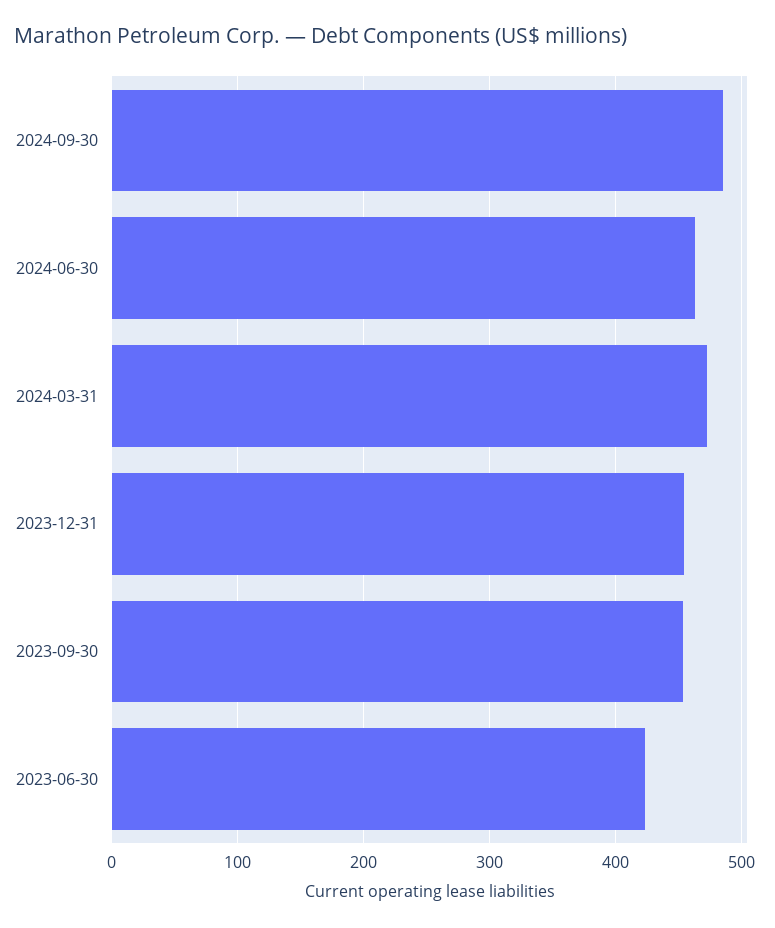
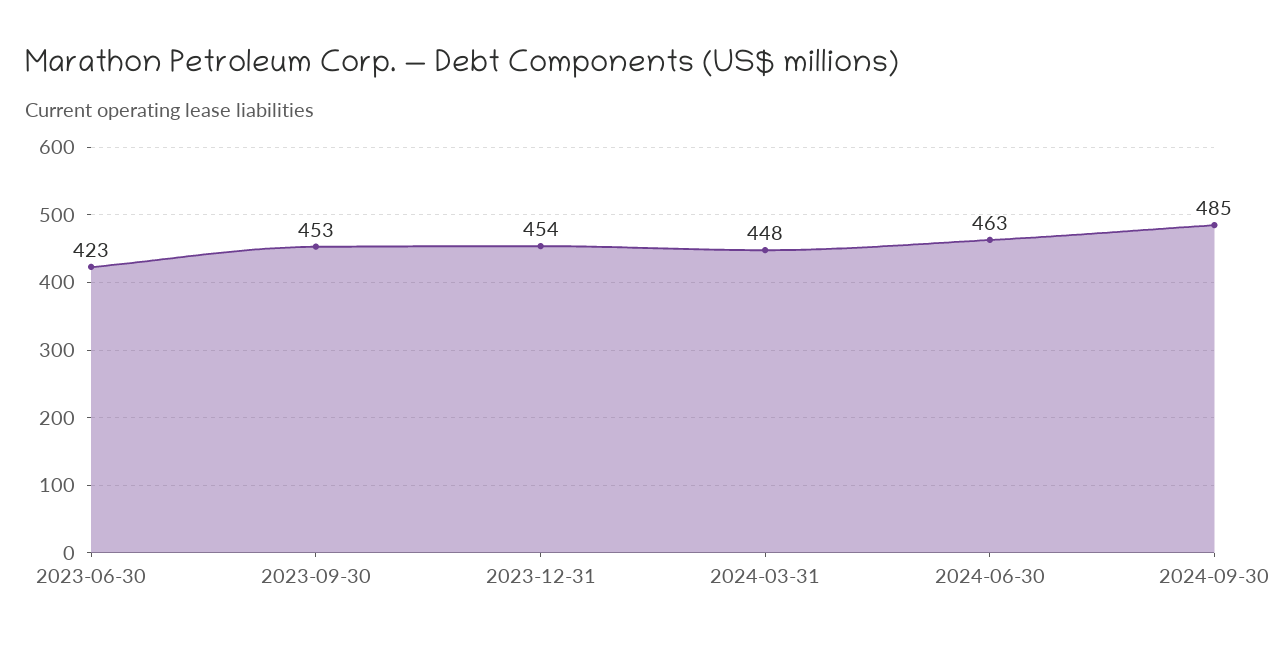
  {
    "2024-09-30": 485,
    "2024-06-30": 463,
-   "2024-03-31": 470,
+   "2024-03-31": 448,
    "2023-12-31": 454,
    "2023-09-30": 453,
    "2023-06-30": 423
  }

